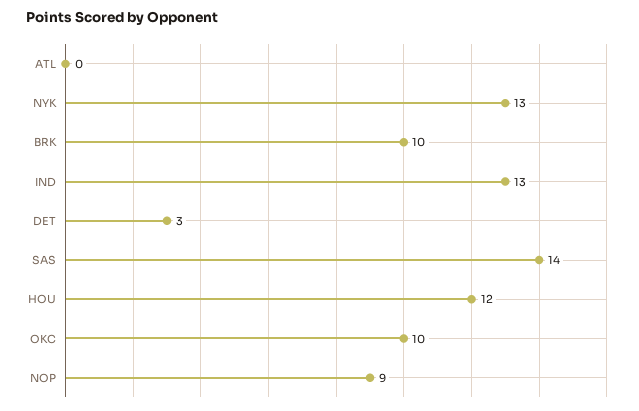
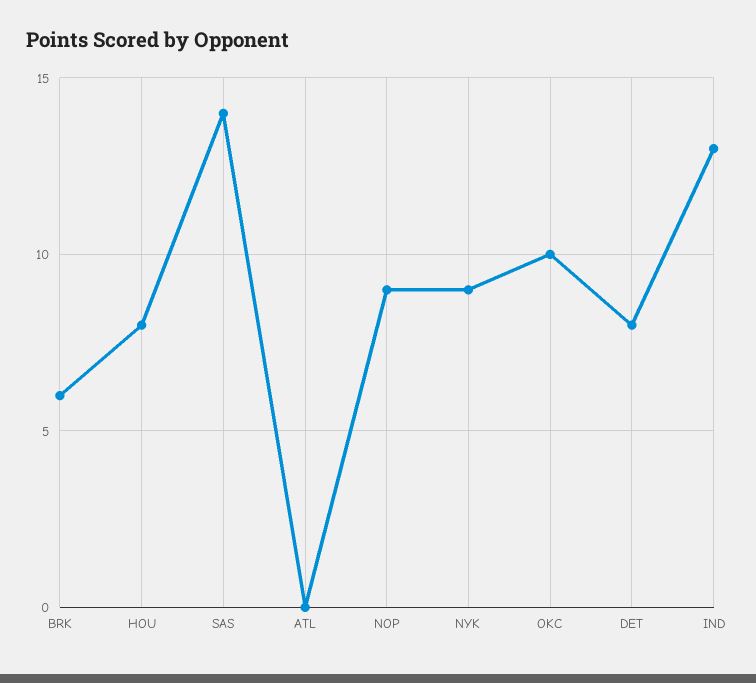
  {
    "ATL": 0,
-   "NYK": 13,
+   "NYK": 9,
-   "BRK": 10,
+   "BRK": 6,
    "IND": 13,
-   "DET": 3,
+   "DET": 8,
    "SAS": 14,
-   "HOU": 12,
+   "HOU": 8,
    "OKC": 10,
    "NOP": 9
  }

